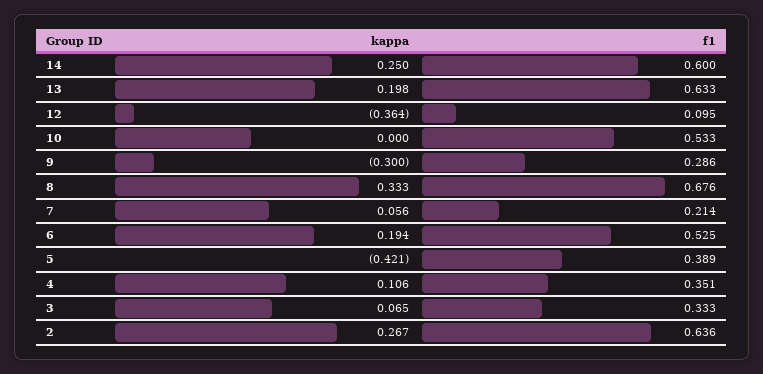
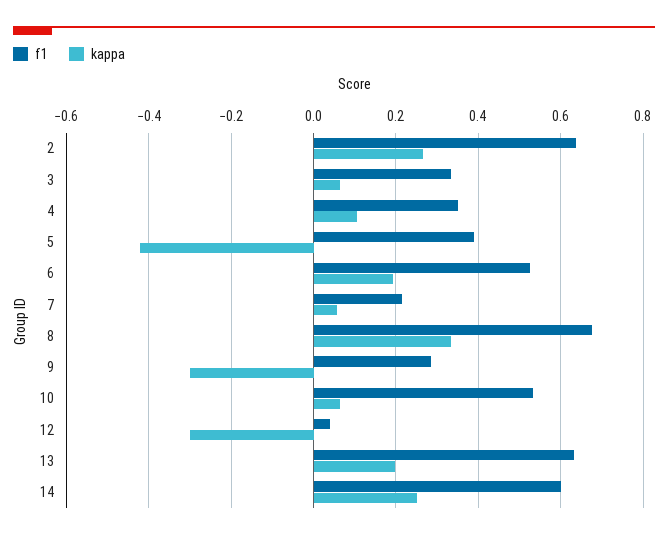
  {
    "kappa": {
      "14": 0.25,
      "13": 0.198,
-     "12": -0.364,
+     "12": -0.3,
-     "10": 0,
+     "10": 0.06,
      "9": -0.3,
      "8": 0.333,
      "7": 0.056,
      "6": 0.194,
      "5": -0.421,
      "4": 0.106,
      "3": 0.065,
      "2": 0.267
    },
    "f1": {
      "14": 0.6,
      "13": 0.633,
-     "12": 0.095,
+     "12": 0.04,
      "10": 0.533,
      "9": 0.286,
      "8": 0.676,
      "7": 0.214,
      "6": 0.525,
      "5": 0.389,
      "4": 0.351,
      "3": 0.333,
      "2": 0.636
    }
  }

